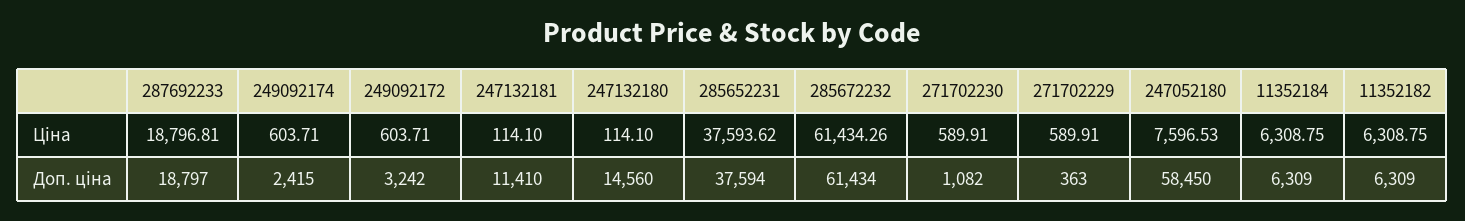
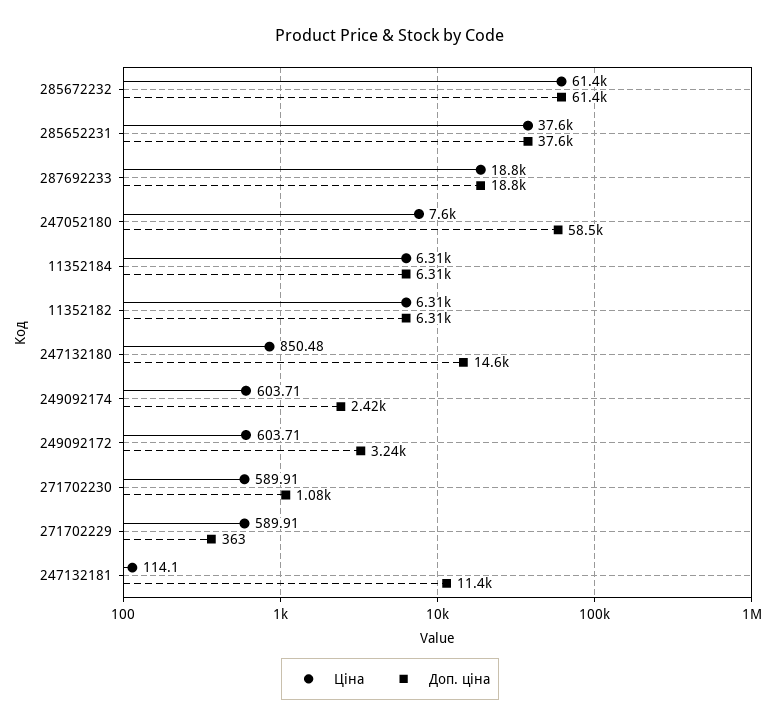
  {
    "Ціна": {
      "287692233": 18796.81,
      "249092174": 603.71,
      "249092172": 603.71,
      "247132181": 114.1,
-     "247132180": 114.1,
+     "247132180": 850.48,
      "285652231": 37593.62,
      "285672232": 61434.26,
      "271702230": 589.91,
      "271702229": 589.91,
      "247052180": 7596.53,
      "11352184": 6308.75,
      "11352182": 6308.75
    },
    "Доп. ціна": {
      "287692233": 18797,
      "249092174": 2415,
      "249092172": 3242,
      "247132181": 11410,
      "247132180": 14560,
      "285652231": 37594,
      "285672232": 61434,
      "271702230": 1082,
      "271702229": 363,
      "247052180": 58450,
      "11352184": 6309,
      "11352182": 6309
    }
  }

